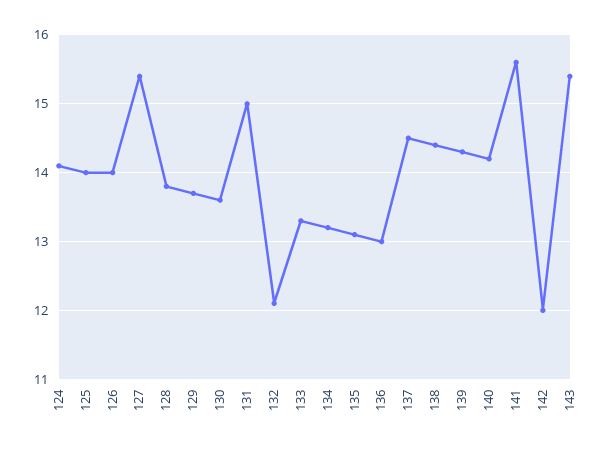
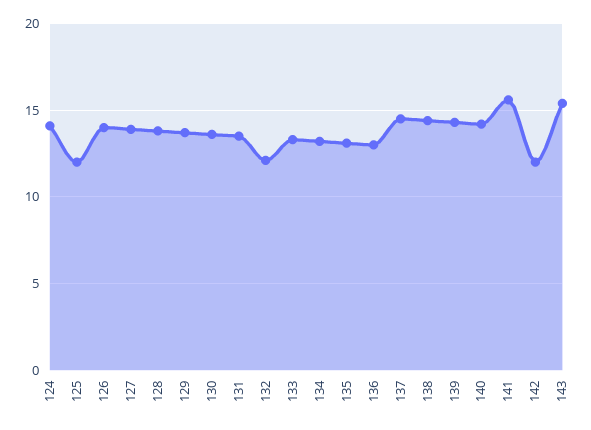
  {
    "124": 14.1,
-   "125": 14,
+   "125": 12,
    "126": 14,
-   "127": 15.4,
+   "127": 14,
    "128": 13.8,
    "129": 13.7,
    "130": 13.6,
-   "131": 15,
+   "131": 13.5,
    "132": 12.1,
    "133": 13.3,
    "134": 13.2,
    "135": 13.1,
    "136": 13,
    "137": 14.5,
    "138": 14.4,
    "139": 14.3,
    "140": 14.2,
    "141": 15.6,
    "142": 12,
    "143": 15.4
  }

